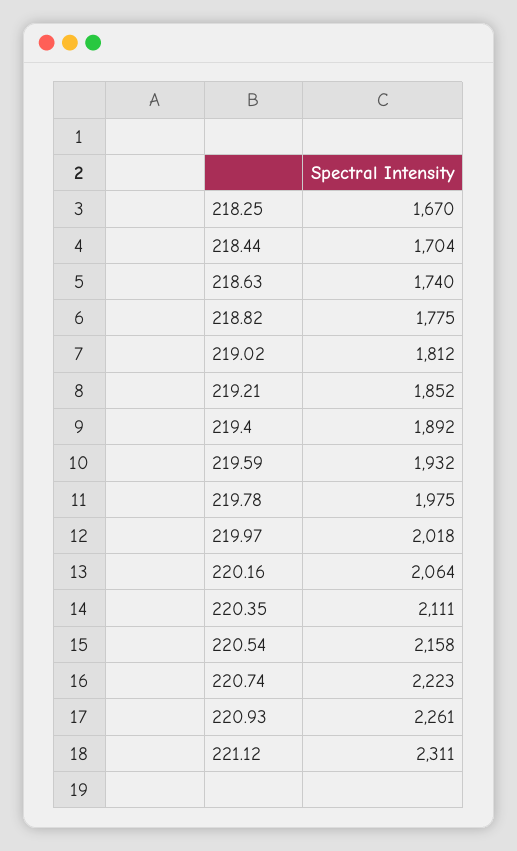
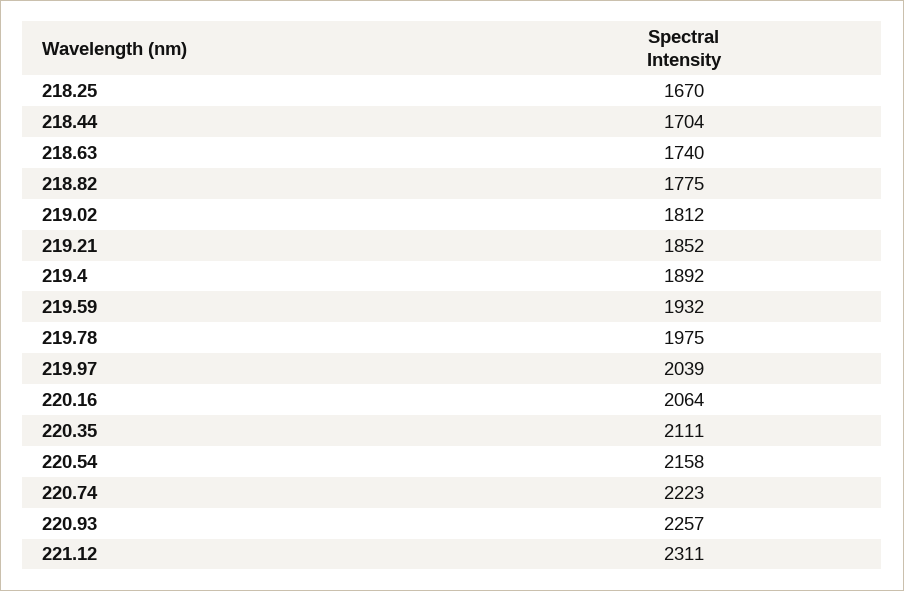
  {
    "218.25": 1670,
    "218.44": 1704,
    "218.63": 1740,
    "218.82": 1775,
    "219.02": 1812,
    "219.21": 1852,
    "219.4": 1892,
    "219.59": 1932,
    "219.78": 1975,
-   "219.97": 2018,
+   "219.97": 2039,
    "220.16": 2064,
    "220.35": 2111,
    "220.54": 2158,
    "220.74": 2223,
-   "220.93": 2261,
+   "220.93": 2257,
    "221.12": 2311
  }

